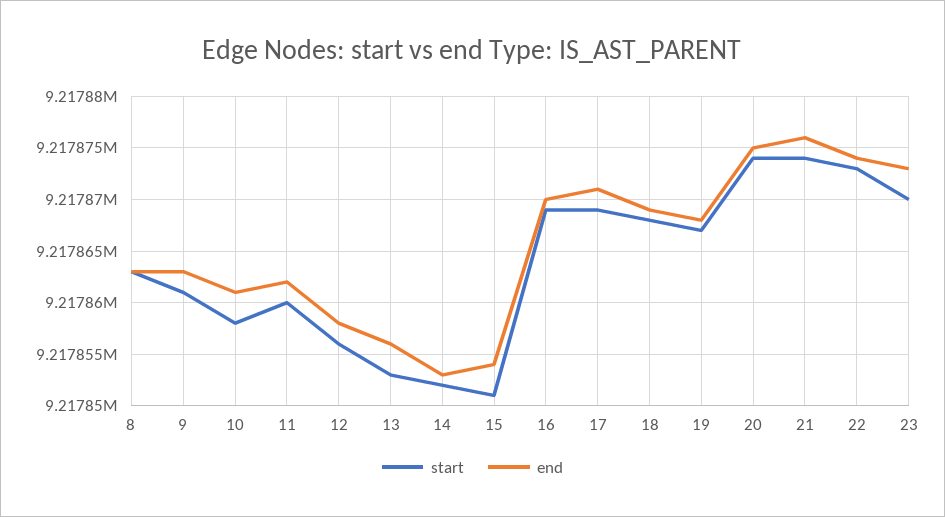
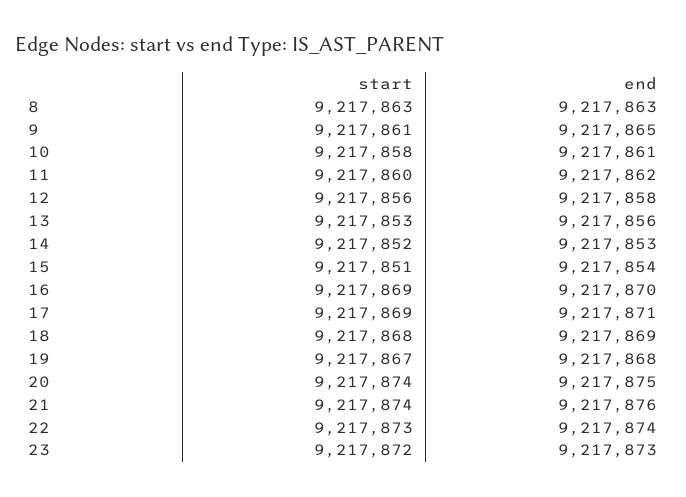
  {
    "start": {
      "8": 9217863,
      "9": 9217861,
      "10": 9217858,
      "11": 9217860,
      "12": 9217856,
      "13": 9217853,
      "14": 9217852,
      "15": 9217851,
      "16": 9217869,
      "17": 9217869,
      "18": 9217868,
      "19": 9217867,
      "20": 9217874,
      "21": 9217874,
      "22": 9217873,
-     "23": 9217870
+     "23": 9217872
    },
    "end": {
      "8": 9217863,
-     "9": 9217863,
+     "9": 9217865,
      "10": 9217861,
      "11": 9217862,
      "12": 9217858,
      "13": 9217856,
      "14": 9217853,
      "15": 9217854,
      "16": 9217870,
      "17": 9217871,
      "18": 9217869,
      "19": 9217868,
      "20": 9217875,
      "21": 9217876,
      "22": 9217874,
      "23": 9217873
    }
  }

